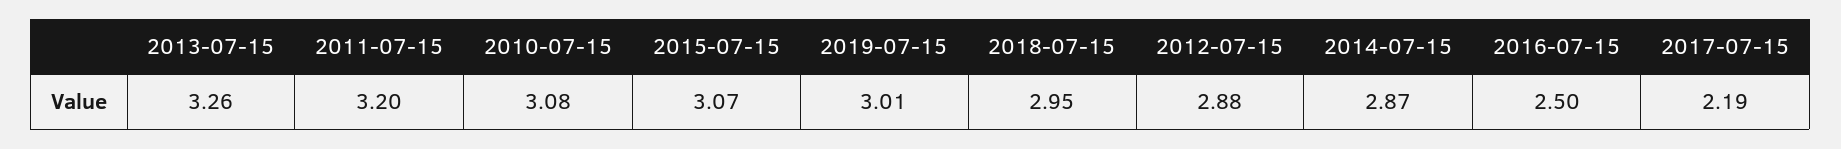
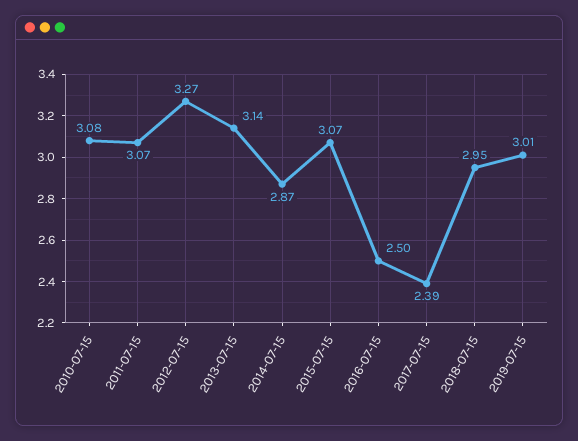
  {
-   "2013-07-15": 3.26,
+   "2013-07-15": 3.14,
-   "2011-07-15": 3.2,
+   "2011-07-15": 3.07,
    "2010-07-15": 3.08,
    "2015-07-15": 3.07,
    "2019-07-15": 3.01,
    "2018-07-15": 2.95,
-   "2012-07-15": 2.88,
+   "2012-07-15": 3.27,
    "2014-07-15": 2.87,
    "2016-07-15": 2.5,
-   "2017-07-15": 2.19
+   "2017-07-15": 2.39
  }

